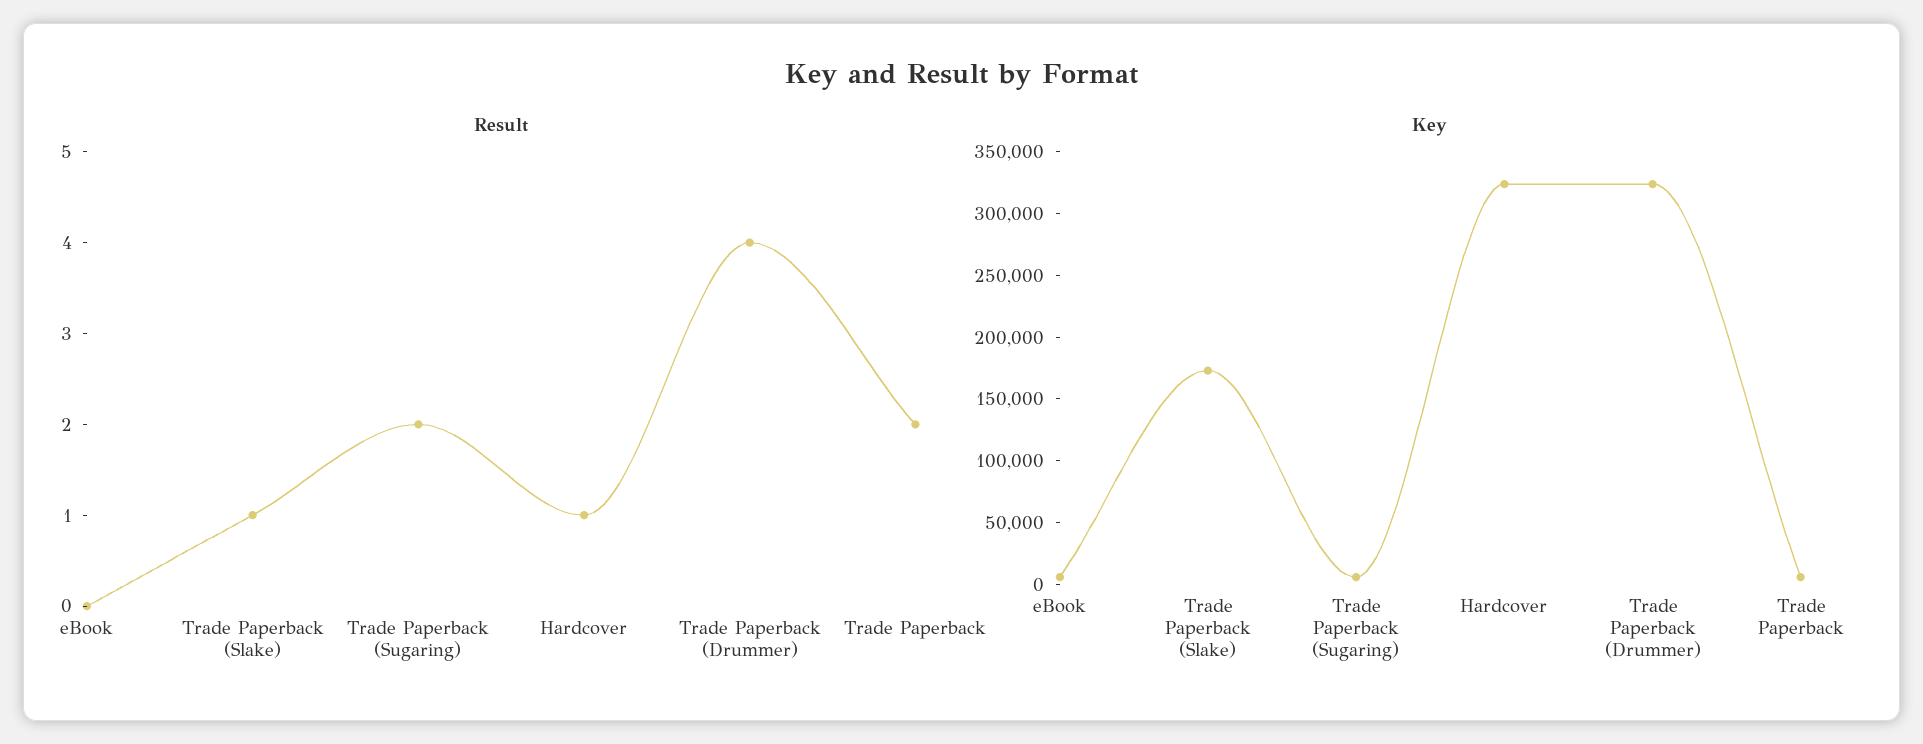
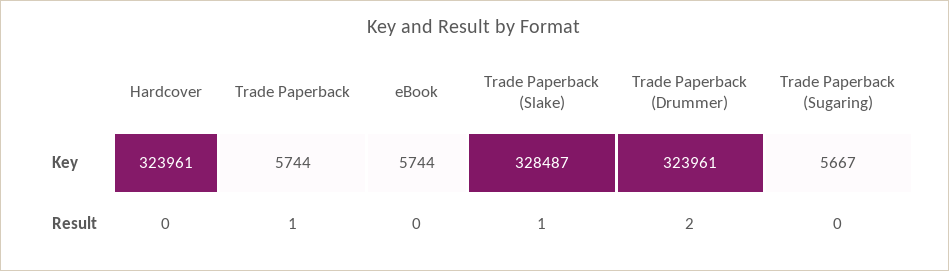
  {
    "Result": {
      "eBook": 0,
      "Trade Paperback (Slake)": 1,
-     "Trade Paperback (Sugaring)": 2,
+     "Trade Paperback (Sugaring)": 0,
-     "Hardcover": 1,
+     "Hardcover": 0,
-     "Trade Paperback (Drummer)": 4,
+     "Trade Paperback (Drummer)": 2,
-     "Trade Paperback": 2
+     "Trade Paperback": 1
    },
    "Key": {
      "eBook": 5744,
-     "Trade Paperback (Slake)": 170000,
+     "Trade Paperback (Slake)": 328487,
      "Trade Paperback (Sugaring)": 5667,
      "Hardcover": 323961,
      "Trade Paperback (Drummer)": 323961,
      "Trade Paperback": 5744
    }
  }

